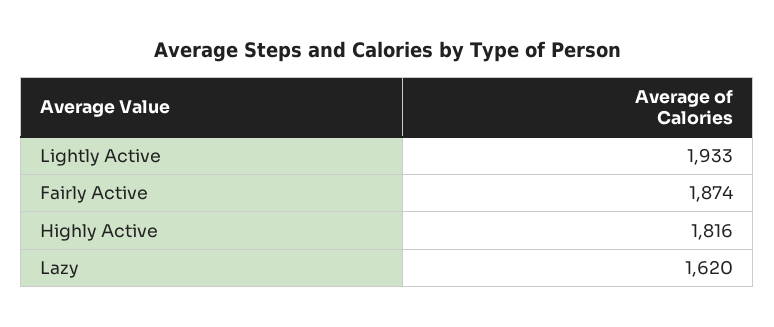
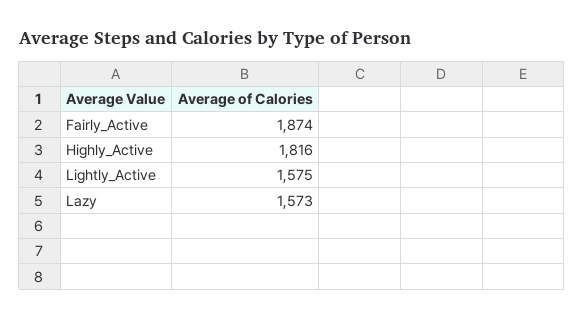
  {
-   "Lightly Active": 1933,
+   "Lightly Active": 1575,
    "Fairly Active": 1874,
    "Highly Active": 1816,
-   "Lazy": 1620
+   "Lazy": 1573
  }

